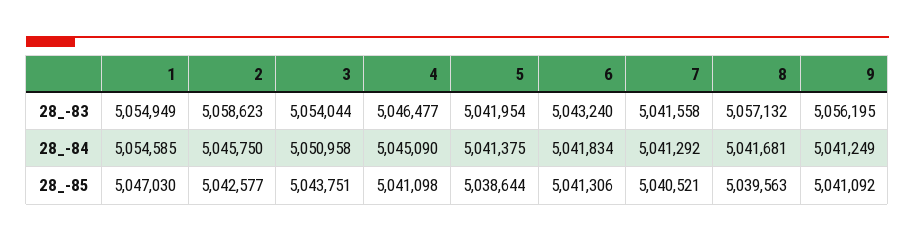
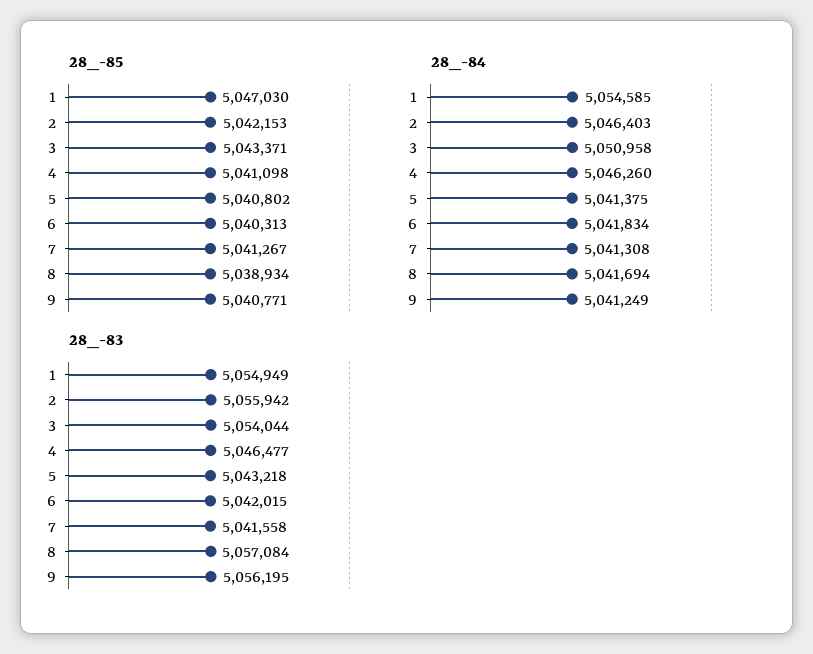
  {
    "28_-83": {
      "1": 5054949,
-     "2": 5058623,
+     "2": 5055942,
      "3": 5054044,
      "4": 5046477,
-     "5": 5041954,
+     "5": 5043218,
-     "6": 5043240,
+     "6": 5042015,
      "7": 5041558,
-     "8": 5057132,
+     "8": 5057084,
      "9": 5056195
    },
    "28_-84": {
      "1": 5054585,
-     "2": 5045750,
+     "2": 5046403,
      "3": 5050958,
-     "4": 5045090,
+     "4": 5046260,
      "5": 5041375,
      "6": 5041834,
-     "7": 5041292,
+     "7": 5041308,
-     "8": 5041681,
+     "8": 5041694,
      "9": 5041249
    },
    "28_-85": {
      "1": 5047030,
-     "2": 5042577,
+     "2": 5042153,
-     "3": 5043751,
+     "3": 5043371,
      "4": 5041098,
-     "5": 5038644,
+     "5": 5040802,
-     "6": 5041306,
+     "6": 5040313,
-     "7": 5040521,
+     "7": 5041267,
-     "8": 5039563,
+     "8": 5038934,
-     "9": 5041092
+     "9": 5040771
    }
  }

